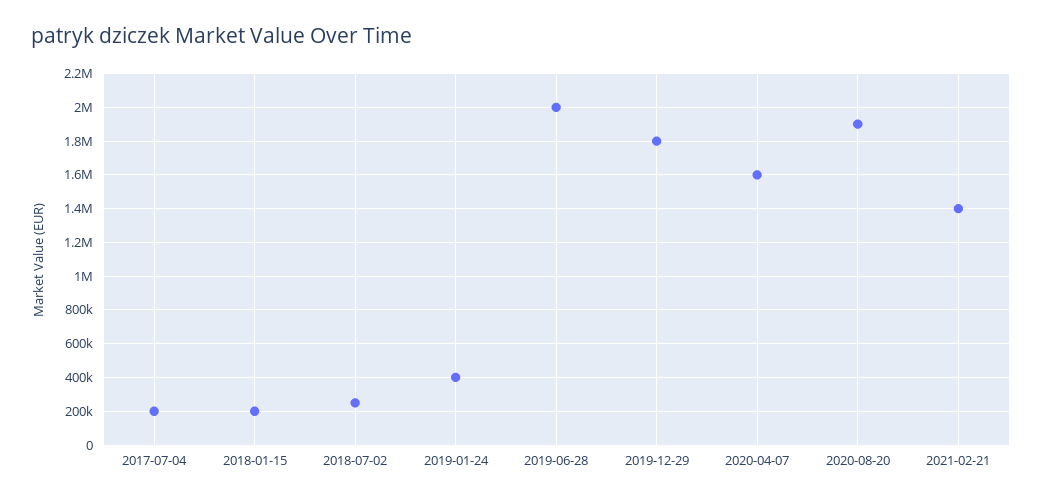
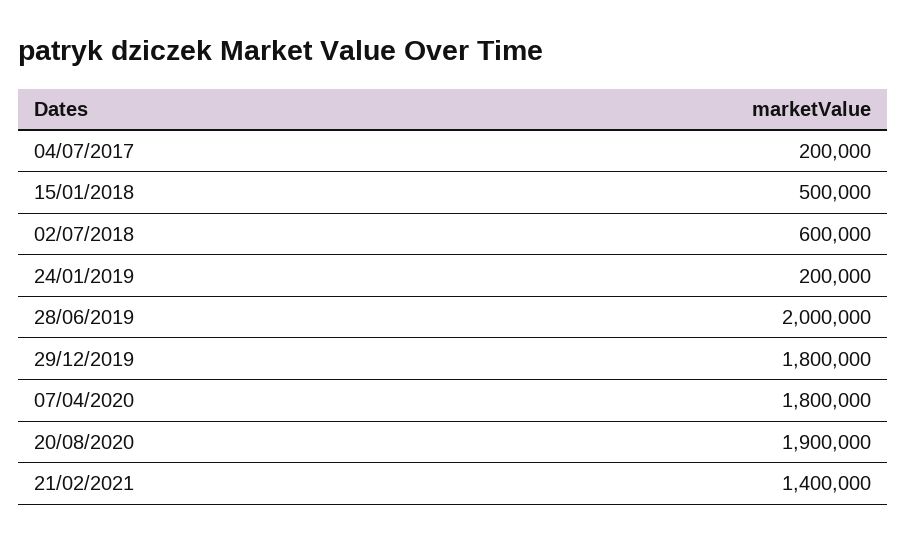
  {
    "2017-07-04": 200000,
-   "2018-01-15": 200000,
+   "2018-01-15": 500000,
-   "2018-07-02": 250000,
+   "2018-07-02": 600000,
-   "2019-01-24": 400000,
+   "2019-01-24": 200000,
    "2019-06-28": 2000000,
    "2019-12-29": 1800000,
-   "2020-04-07": 1600000,
+   "2020-04-07": 1800000,
    "2020-08-20": 1900000,
    "2021-02-21": 1400000
  }

